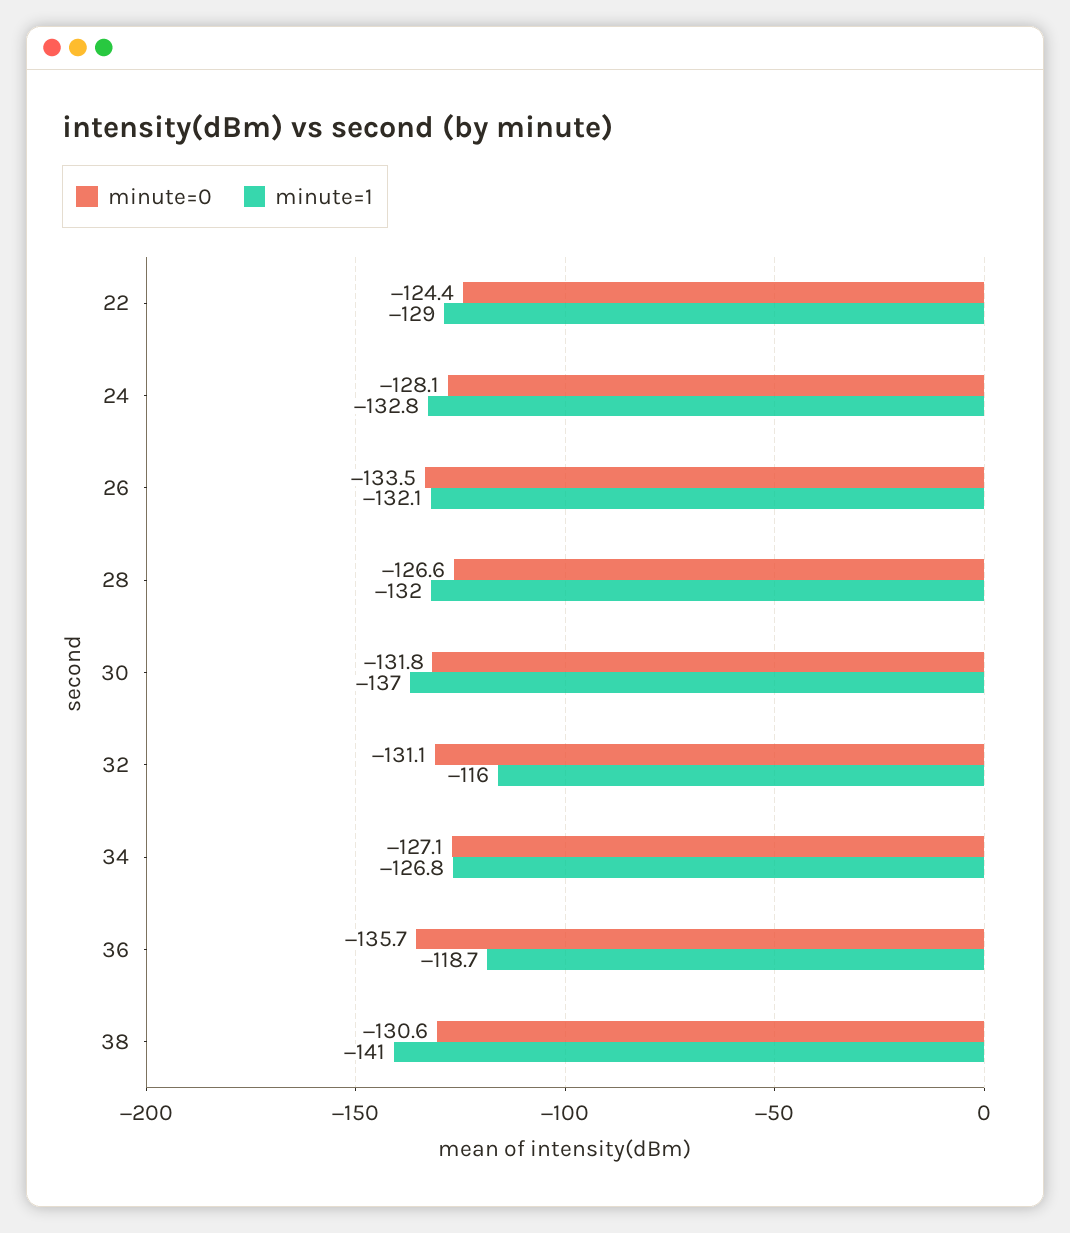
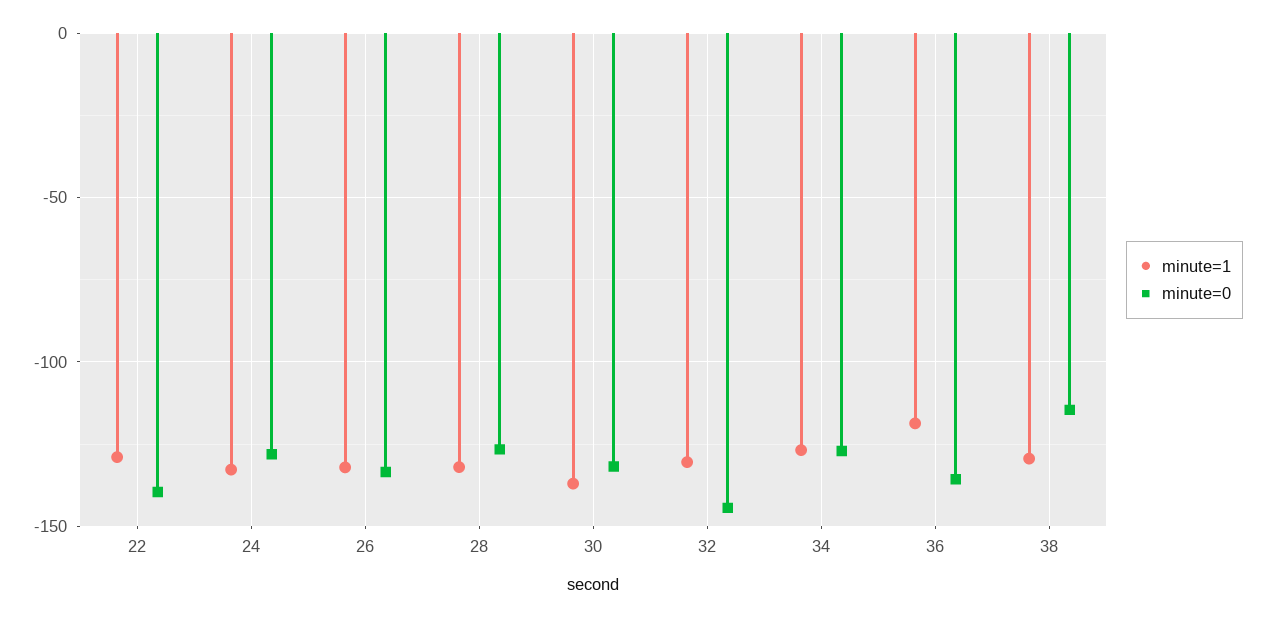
  {
    "minute=0": {
-     "22": -124.4,
+     "22": -140,
      "24": -128.1,
      "26": -133.5,
      "28": -126.6,
      "30": -131.8,
-     "32": -131.1,
+     "32": -145,
      "34": -127.1,
      "36": -135.7,
-     "38": -130.6
+     "38": -115
    },
    "minute=1": {
      "22": -129,
      "24": -132.8,
      "26": -132.1,
      "28": -132,
      "30": -137,
-     "32": -116,
+     "32": -130,
      "34": -126.8,
      "36": -118.7,
-     "38": -141
+     "38": -130
    }
  }

